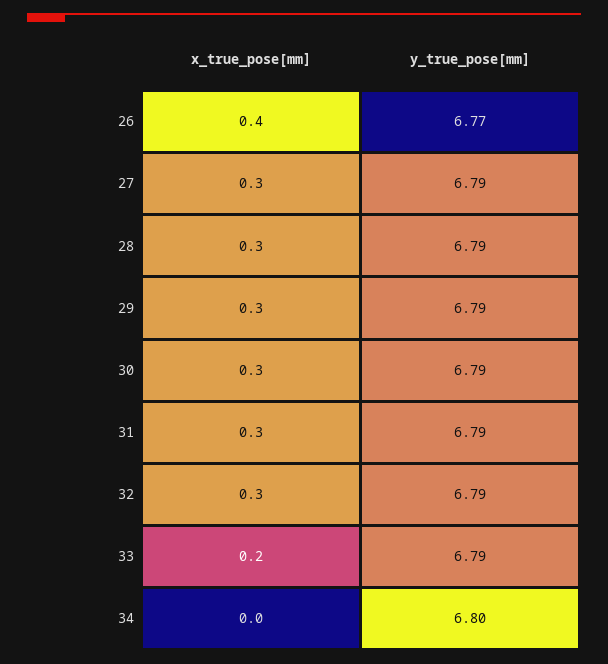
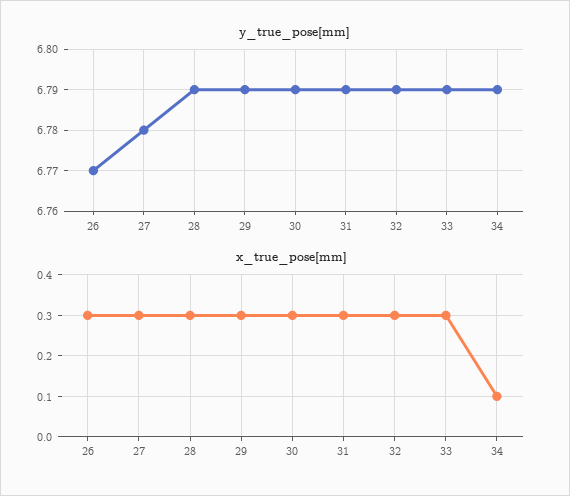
  {
    "x_true_pose[mm]": {
-     "26": 0.4,
+     "26": 0.3,
      "27": 0.3,
      "28": 0.3,
      "29": 0.3,
      "30": 0.3,
      "31": 0.3,
      "32": 0.3,
-     "33": 0.2,
+     "33": 0.3,
-     "34": 0
+     "34": 0.1
    },
    "y_true_pose[mm]": {
      "26": 6.77,
-     "27": 6.79,
+     "27": 6.78,
      "28": 6.79,
      "29": 6.79,
      "30": 6.79,
      "31": 6.79,
      "32": 6.79,
      "33": 6.79,
-     "34": 6.8
+     "34": 6.79
    }
  }

